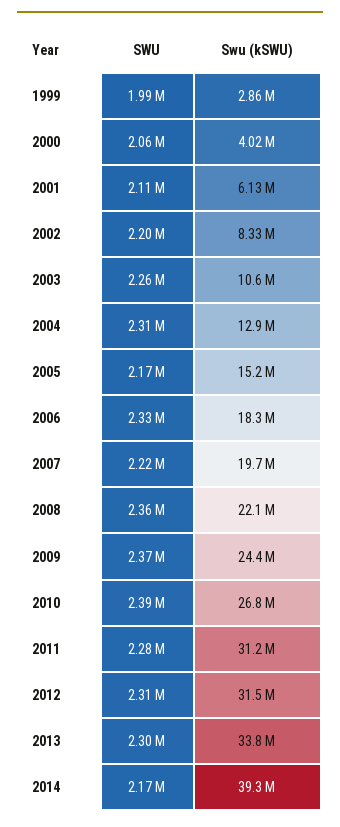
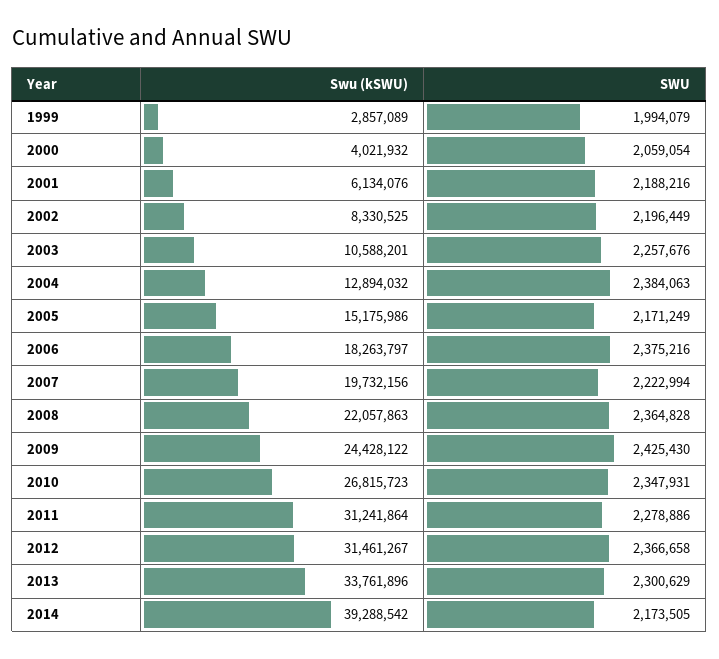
  {
    "SWU": {
      "1999": 1994079,
      "2000": 2059054,
-     "2001": 2110000,
+     "2001": 2188216,
      "2002": 2196449,
      "2003": 2257676,
-     "2004": 2310000,
+     "2004": 2384063,
      "2005": 2171249,
-     "2006": 2330000,
+     "2006": 2375216,
      "2007": 2222994,
      "2008": 2364828,
-     "2009": 2370000,
+     "2009": 2425430,
-     "2010": 2390000,
+     "2010": 2347931,
      "2011": 2278886,
-     "2012": 2310000,
+     "2012": 2366658,
      "2013": 2300629,
      "2014": 2173505
    },
    "Swu (kSWU)": {
      "1999": 2857089,
      "2000": 4021932,
      "2001": 6134076,
      "2002": 8330525,
      "2003": 10588201,
      "2004": 12894032,
      "2005": 15175986,
      "2006": 18263797,
      "2007": 19732156,
      "2008": 22057863,
      "2009": 24428122,
      "2010": 26815723,
      "2011": 31241864,
      "2012": 31461267,
      "2013": 33761896,
      "2014": 39288542
    }
  }

